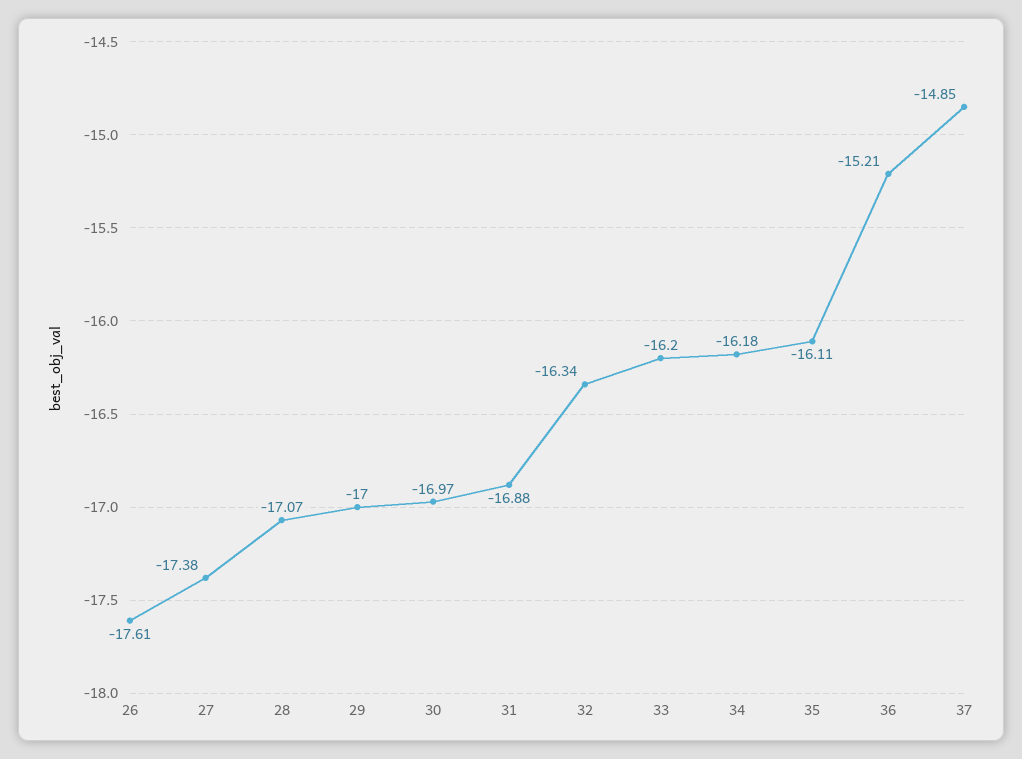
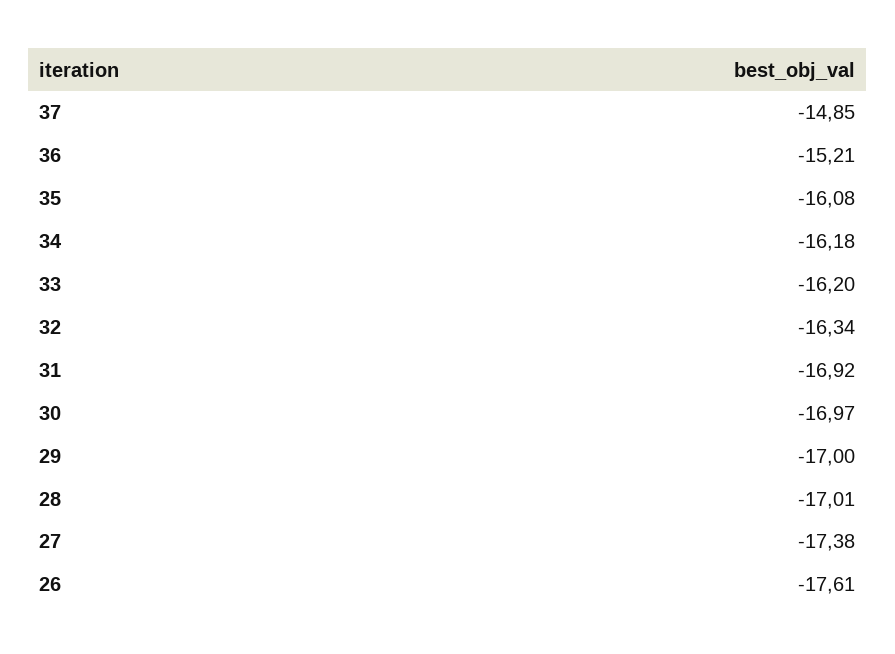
  {
    "26": -17.61,
    "27": -17.38,
-   "28": -17.07,
+   "28": -17.01,
    "29": -17,
    "30": -16.97,
-   "31": -16.88,
+   "31": -16.92,
    "32": -16.34,
    "33": -16.2,
    "34": -16.18,
-   "35": -16.11,
+   "35": -16.08,
    "36": -15.21,
    "37": -14.85
  }

